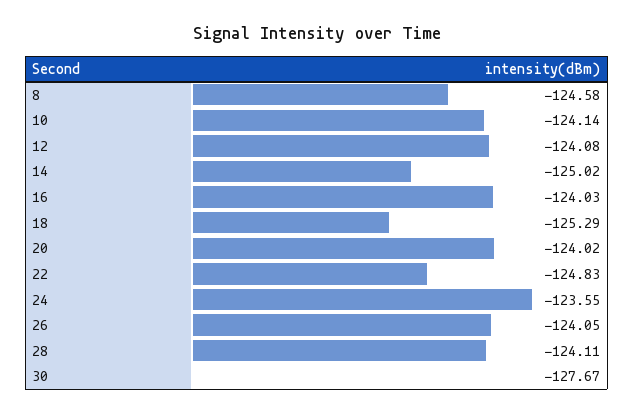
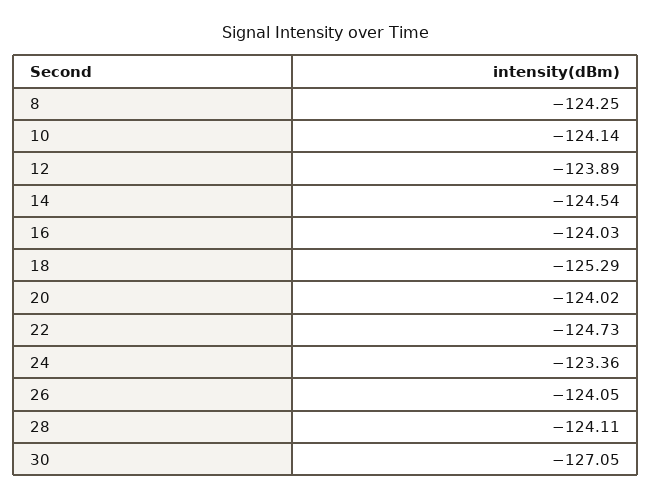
  {
-   "8": -124.58,
+   "8": -124.25,
    "10": -124.14,
-   "12": -124.08,
+   "12": -123.89,
-   "14": -125.02,
+   "14": -124.54,
    "16": -124.03,
    "18": -125.29,
    "20": -124.02,
-   "22": -124.83,
+   "22": -124.73,
-   "24": -123.55,
+   "24": -123.36,
    "26": -124.05,
    "28": -124.11,
-   "30": -127.67
+   "30": -127.05
  }

